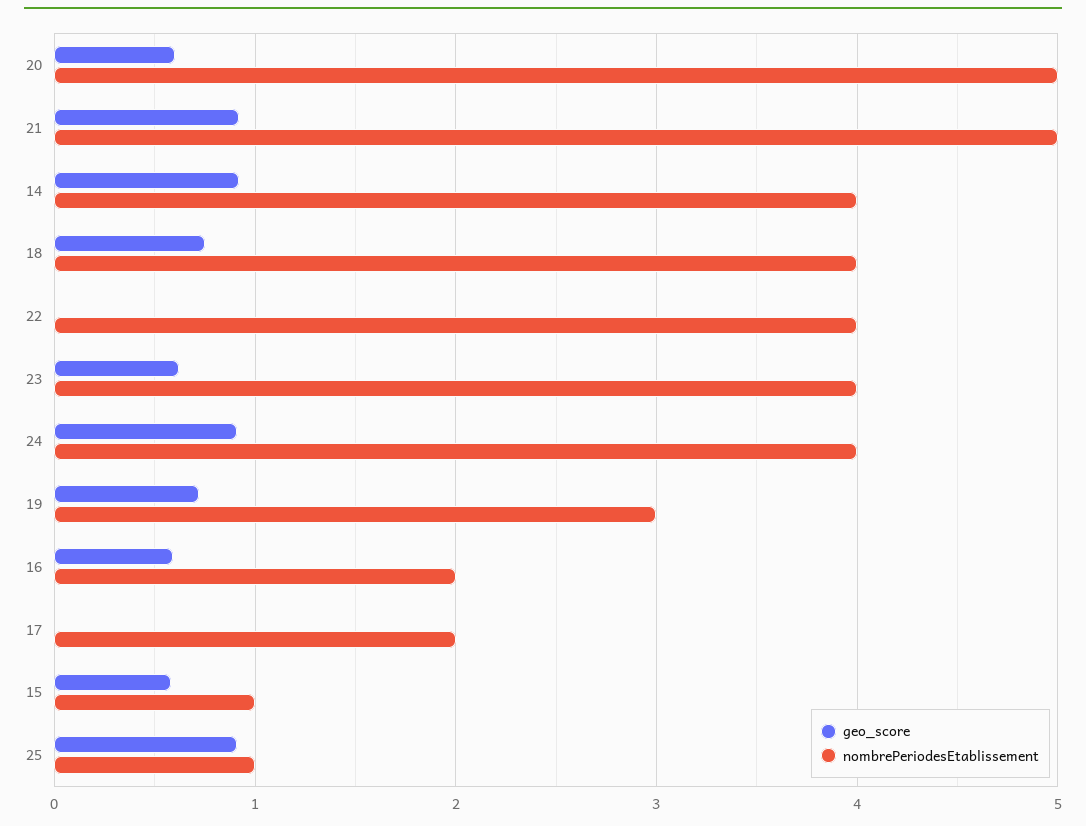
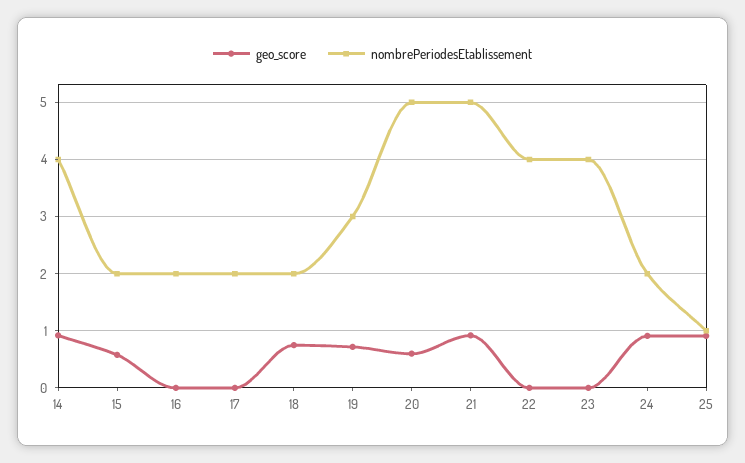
  {
    "geo_score": {
      "20": 0.6,
      "21": 0.9,
      "14": 0.9,
      "18": 0.8,
      "22": 0,
-     "23": 0.6,
+     "23": 0,
      "24": 0.9,
      "19": 0.7,
-     "16": 0.6,
+     "16": 0,
      "17": 0,
      "15": 0.6,
      "25": 0.9
    },
    "nombrePeriodesEtablissement": {
      "20": 5,
      "21": 5,
      "14": 4,
-     "18": 4,
+     "18": 2,
      "22": 4,
      "23": 4,
-     "24": 4,
+     "24": 2,
      "19": 3,
      "16": 2,
      "17": 2,
-     "15": 1,
+     "15": 2,
      "25": 1
    }
  }

